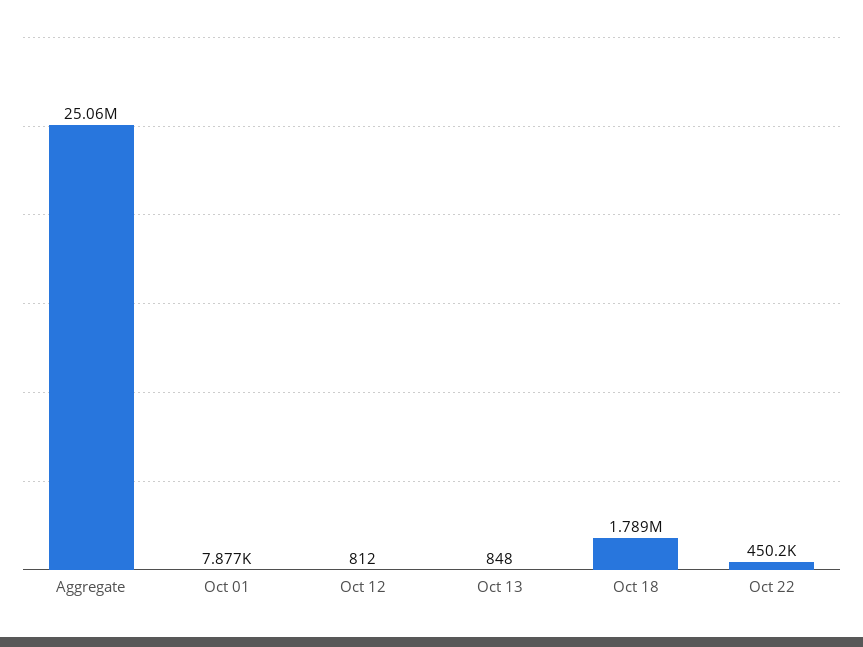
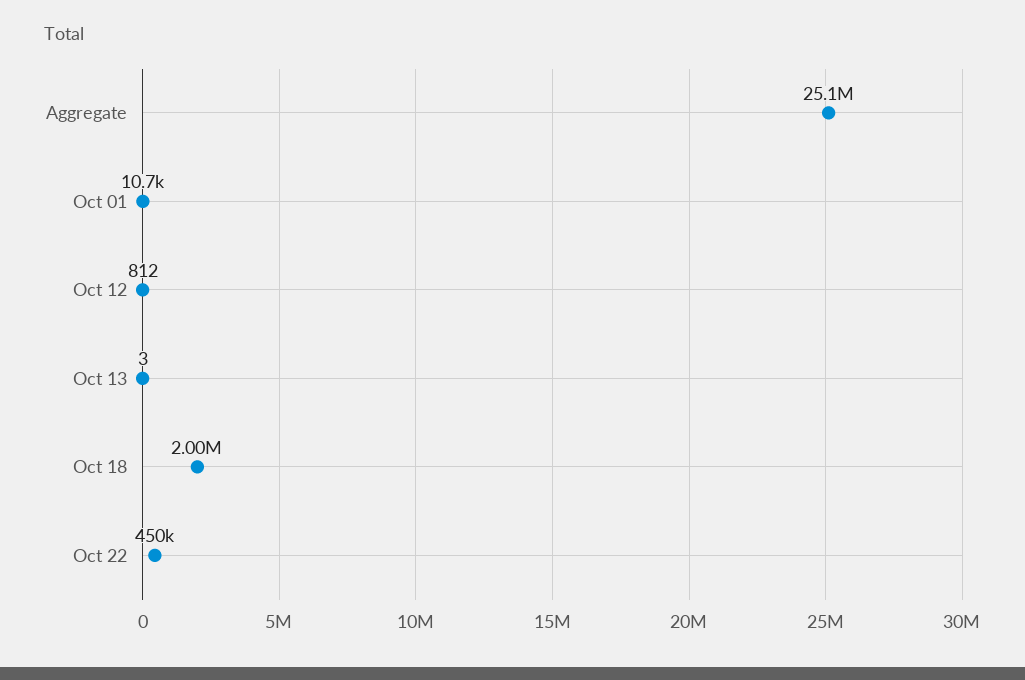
  {
    "Aggregate": 25060000,
-   "Oct 01": 7877,
+   "Oct 01": 10700,
    "Oct 12": 812,
-   "Oct 13": 848,
+   "Oct 13": 3,
-   "Oct 18": 1789000,
+   "Oct 18": 2000000,
    "Oct 22": 450200
  }

